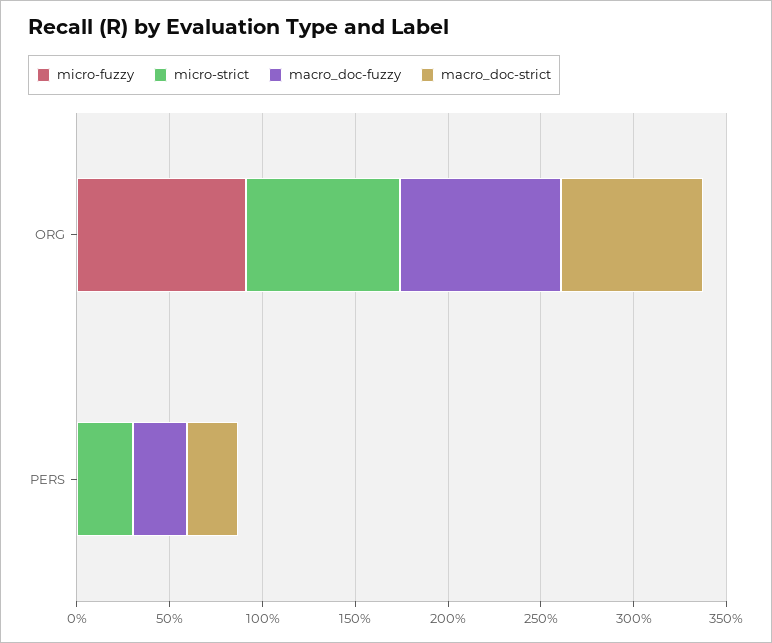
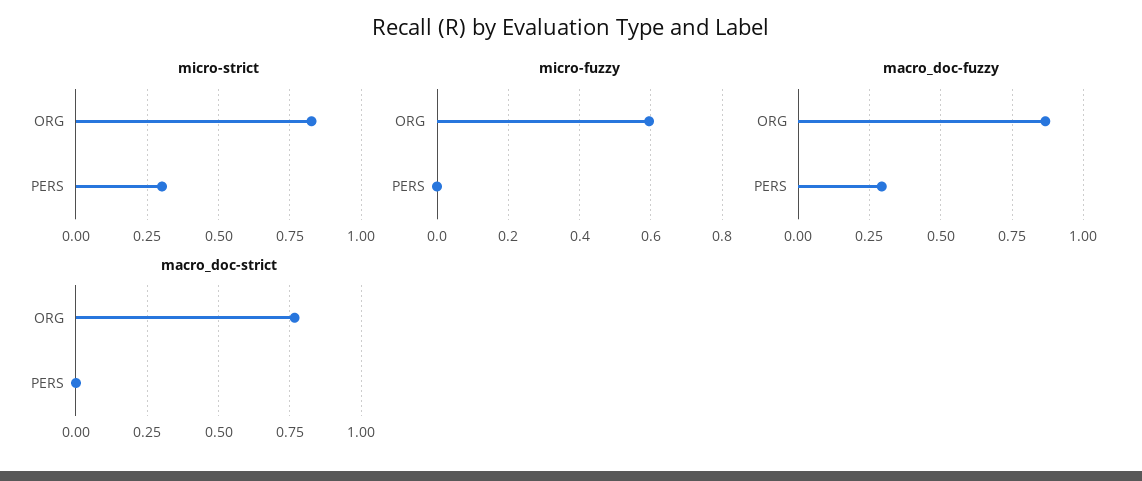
  {
    "micro-fuzzy": {
-     "ORG": 0.9,
+     "ORG": 0.6,
      "PERS": 0
    },
    "micro-strict": {
      "ORG": 0.825,
      "PERS": 0.3
    },
    "macro_doc-fuzzy": {
      "ORG": 0.875,
      "PERS": 0.3
    },
    "macro_doc-strict": {
      "ORG": 0.775,
-     "PERS": 0.3
+     "PERS": 0
    }
  }

